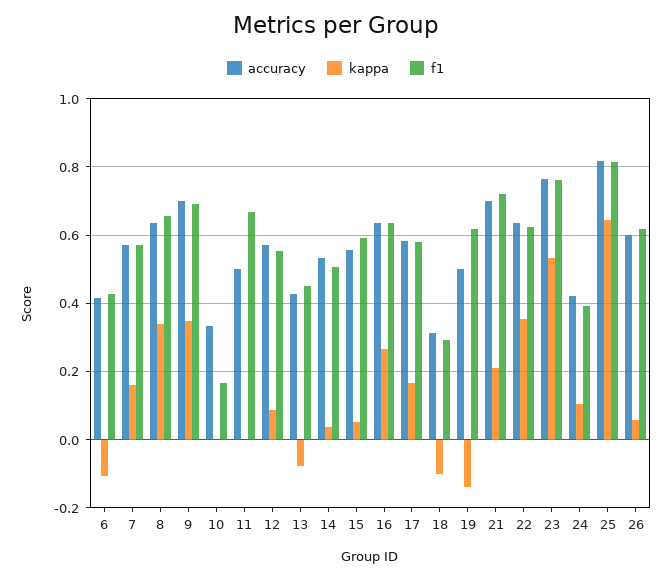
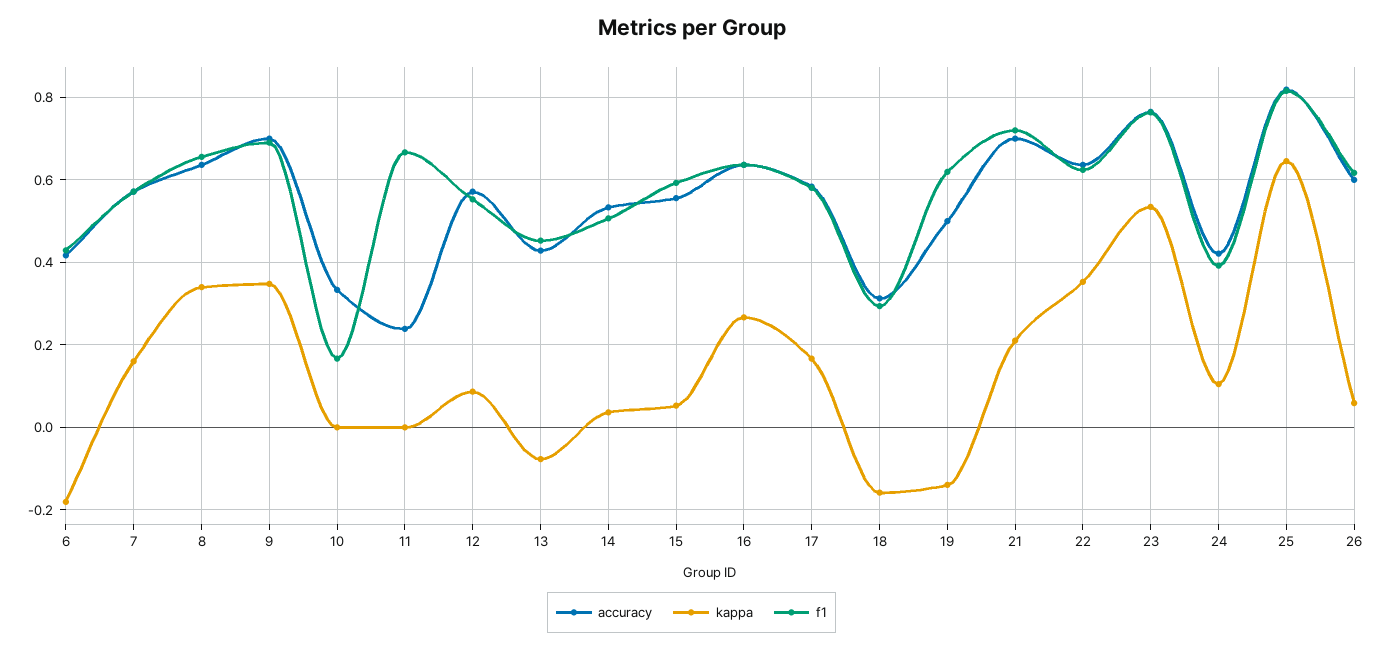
  {
    "accuracy": {
      "6": 0.42,
      "7": 0.58,
      "8": 0.64,
      "9": 0.7,
      "10": 0.34,
-     "11": 0.5,
+     "11": 0.24,
      "12": 0.58,
      "13": 0.42,
      "14": 0.54,
      "15": 0.56,
      "16": 0.64,
      "17": 0.58,
      "18": 0.32,
      "19": 0.5,
      "21": 0.7,
      "22": 0.64,
      "23": 0.76,
      "24": 0.42,
      "25": 0.82,
      "26": 0.6
    },
    "kappa": {
-     "6": -0.1,
+     "6": -0.18,
      "7": 0.16,
      "8": 0.34,
      "9": 0.34,
      "10": 0,
      "11": 0,
      "12": 0.08,
      "13": -0.08,
      "14": 0.04,
      "15": 0.06,
      "16": 0.26,
      "17": 0.16,
-     "18": -0.1,
+     "18": -0.16,
      "19": -0.14,
      "21": 0.22,
      "22": 0.36,
      "23": 0.54,
      "24": 0.1,
      "25": 0.64,
      "26": 0.06
    },
    "f1": {
      "6": 0.42,
      "7": 0.58,
      "8": 0.66,
      "9": 0.7,
      "10": 0.16,
      "11": 0.66,
      "12": 0.56,
      "13": 0.46,
      "14": 0.5,
      "15": 0.6,
      "16": 0.64,
      "17": 0.58,
      "18": 0.3,
      "19": 0.62,
      "21": 0.72,
      "22": 0.62,
      "23": 0.76,
      "24": 0.4,
      "25": 0.82,
      "26": 0.62
    }
  }

